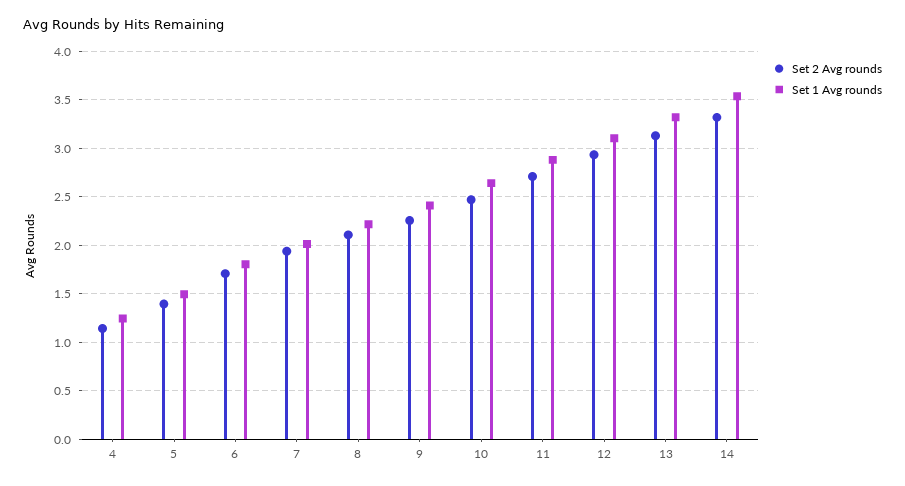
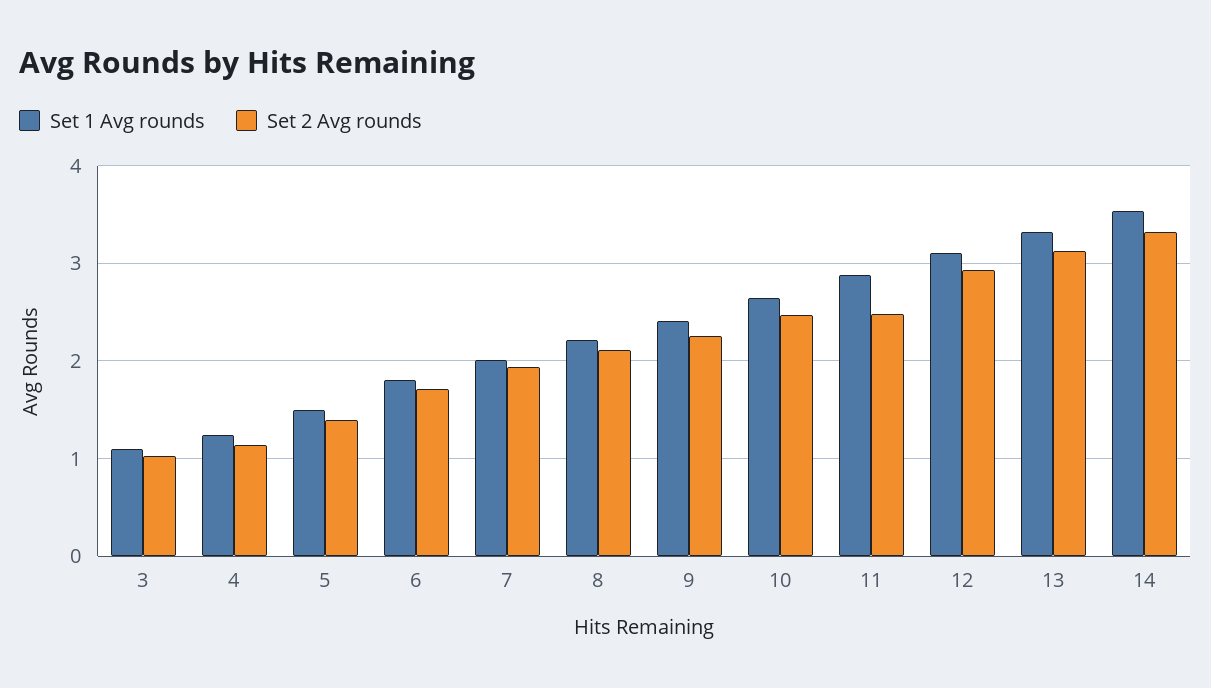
  {
    "Set 2 Avg rounds": {
      "4": 1.1,
      "5": 1.4,
      "6": 1.7,
      "7": 1.9,
      "8": 2.1,
      "9": 2.3,
      "10": 2.5,
-     "11": 2.7,
+     "11": 2.5,
      "12": 2.9,
      "13": 3.1,
-     "14": 3.3
+     "14": 3.3,
+     "3": 1
    },
    "Set 1 Avg rounds": {
      "4": 1.2,
      "5": 1.5,
      "6": 1.8,
      "7": 2,
      "8": 2.2,
      "9": 2.4,
      "10": 2.6,
      "11": 2.9,
      "12": 3.1,
      "13": 3.3,
-     "14": 3.5
+     "14": 3.5,
+     "3": 1.1
    }
  }

